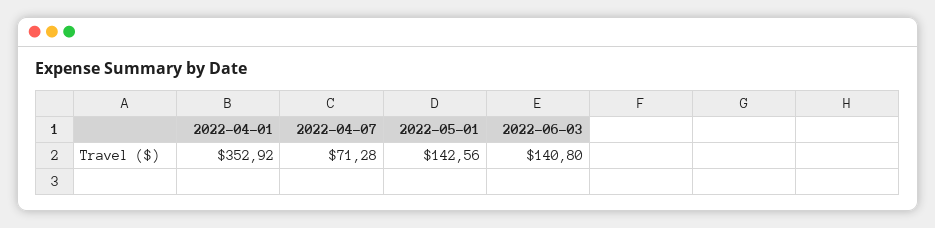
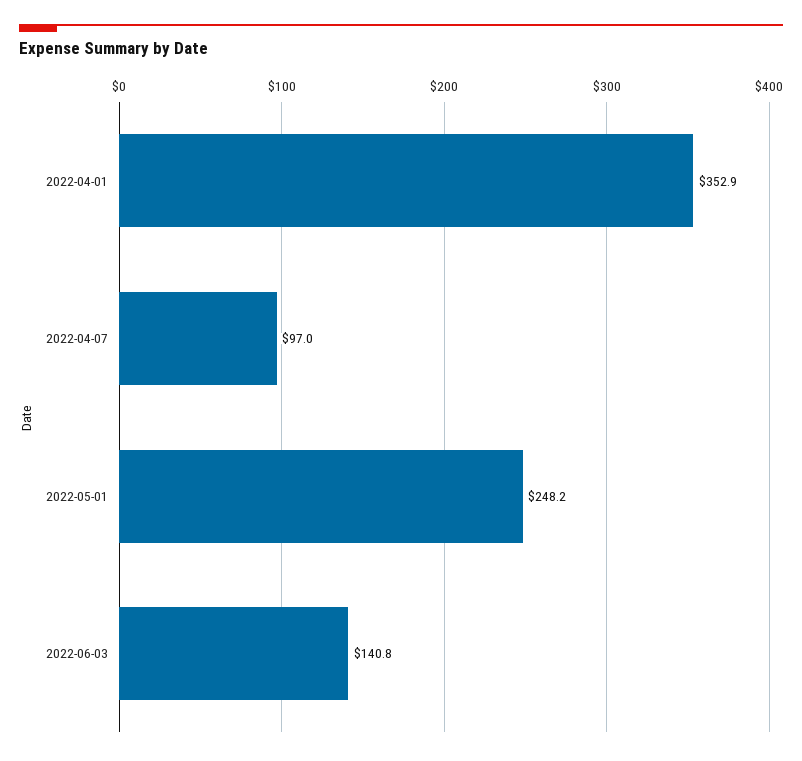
  {
    "2022-04-01": 352.92,
-   "2022-04-07": 71.28,
+   "2022-04-07": 97,
-   "2022-05-01": 142.56,
+   "2022-05-01": 248.2,
    "2022-06-03": 140.8
  }

